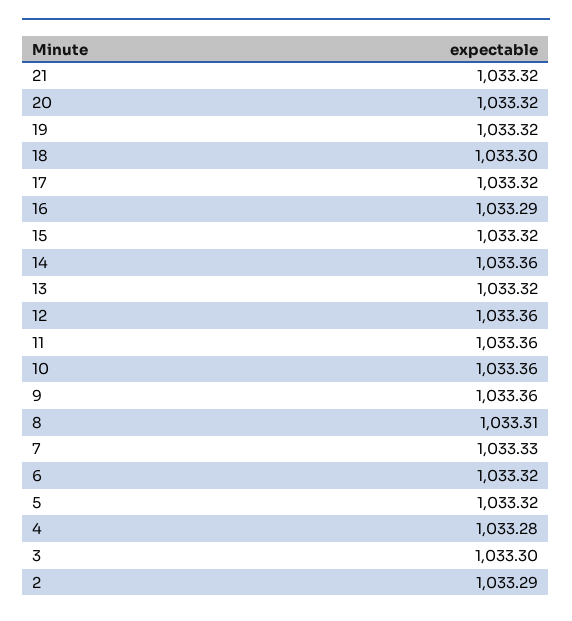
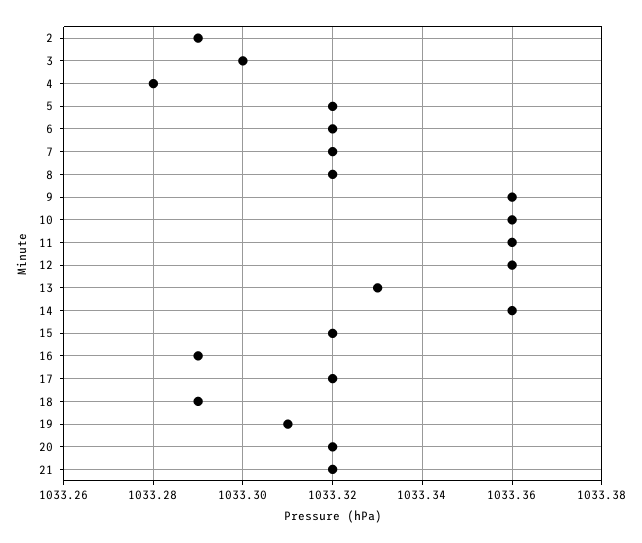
  {
    "21": 1033.32,
    "20": 1033.32,
-   "19": 1033.32,
+   "19": 1033.31,
-   "18": 1033.3,
+   "18": 1033.29,
    "17": 1033.32,
    "16": 1033.29,
    "15": 1033.32,
    "14": 1033.36,
-   "13": 1033.32,
+   "13": 1033.33,
    "12": 1033.36,
    "11": 1033.36,
    "10": 1033.36,
    "9": 1033.36,
-   "8": 1033.31,
+   "8": 1033.32,
-   "7": 1033.33,
+   "7": 1033.32,
    "6": 1033.32,
    "5": 1033.32,
    "4": 1033.28,
    "3": 1033.3,
    "2": 1033.29
  }

